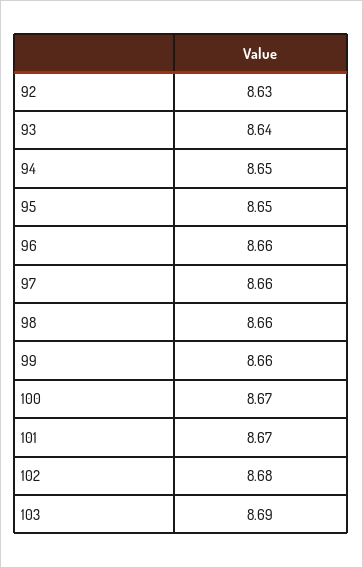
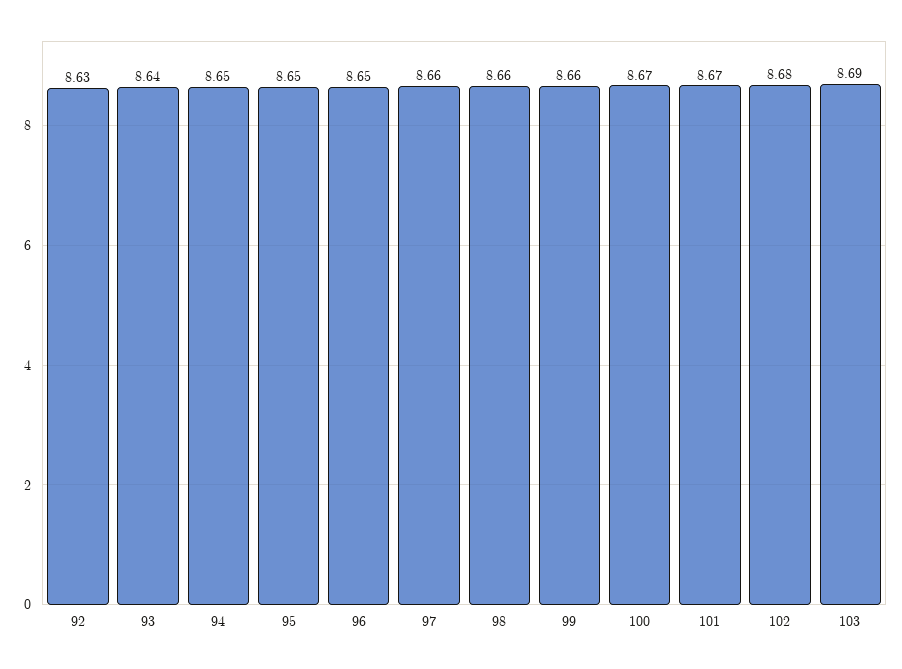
  {
    "92": 8.63,
    "93": 8.64,
    "94": 8.65,
    "95": 8.65,
-   "96": 8.66,
+   "96": 8.65,
    "97": 8.66,
    "98": 8.66,
    "99": 8.66,
    "100": 8.67,
    "101": 8.67,
    "102": 8.68,
    "103": 8.69
  }

